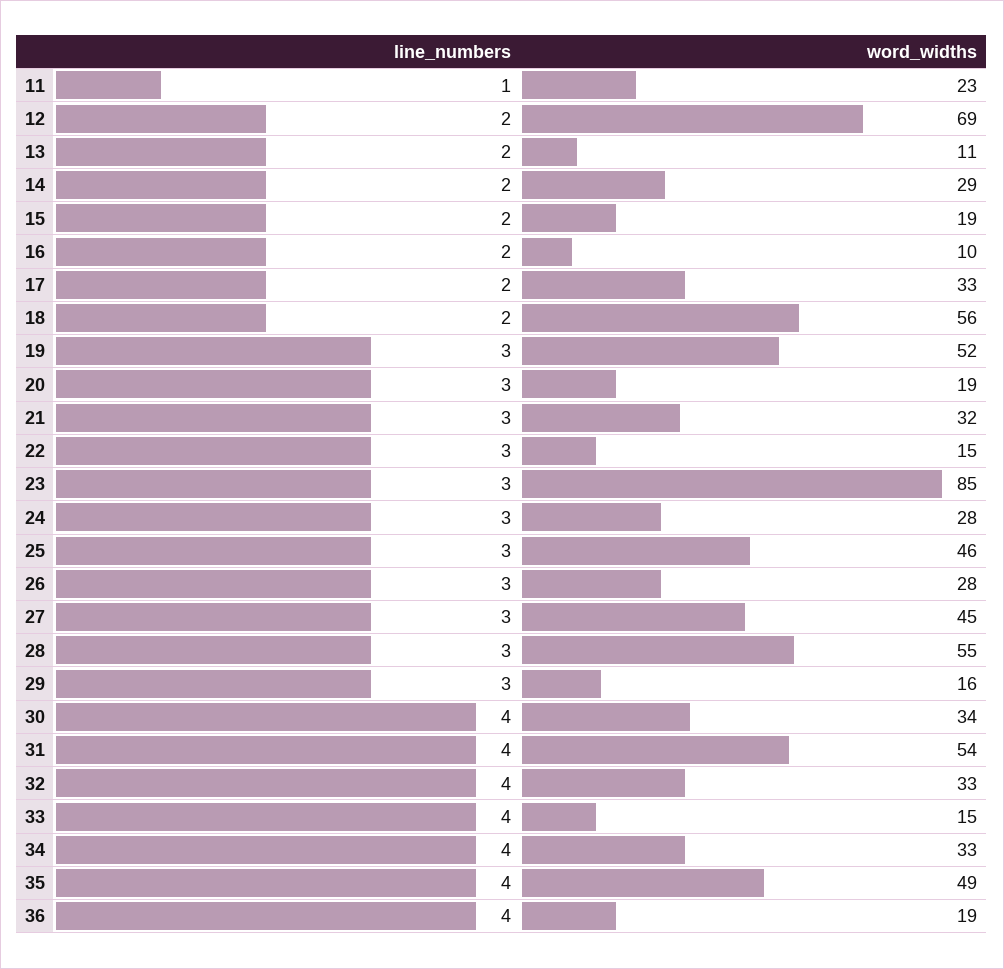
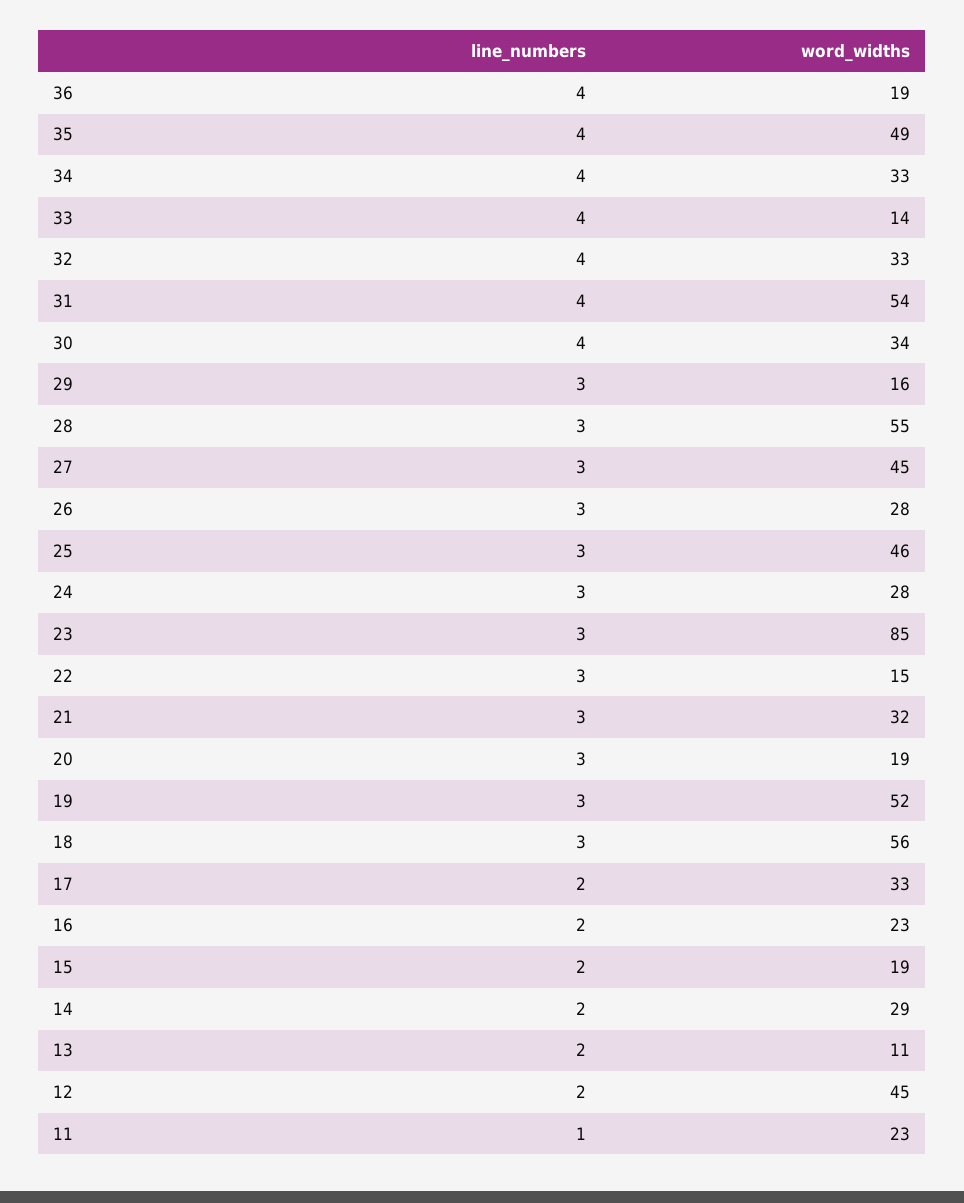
  {
    "line_numbers": {
      "11": 1,
      "12": 2,
      "13": 2,
      "14": 2,
      "15": 2,
      "16": 2,
      "17": 2,
-     "18": 2,
+     "18": 3,
      "19": 3,
      "20": 3,
      "21": 3,
      "22": 3,
      "23": 3,
      "24": 3,
      "25": 3,
      "26": 3,
      "27": 3,
      "28": 3,
      "29": 3,
      "30": 4,
      "31": 4,
      "32": 4,
      "33": 4,
      "34": 4,
      "35": 4,
      "36": 4
    },
    "word_widths": {
      "11": 23,
-     "12": 69,
+     "12": 45,
      "13": 11,
      "14": 29,
      "15": 19,
-     "16": 10,
+     "16": 23,
      "17": 33,
      "18": 56,
      "19": 52,
      "20": 19,
      "21": 32,
      "22": 15,
      "23": 85,
      "24": 28,
      "25": 46,
      "26": 28,
      "27": 45,
      "28": 55,
      "29": 16,
      "30": 34,
      "31": 54,
      "32": 33,
-     "33": 15,
+     "33": 14,
      "34": 33,
      "35": 49,
      "36": 19
    }
  }

